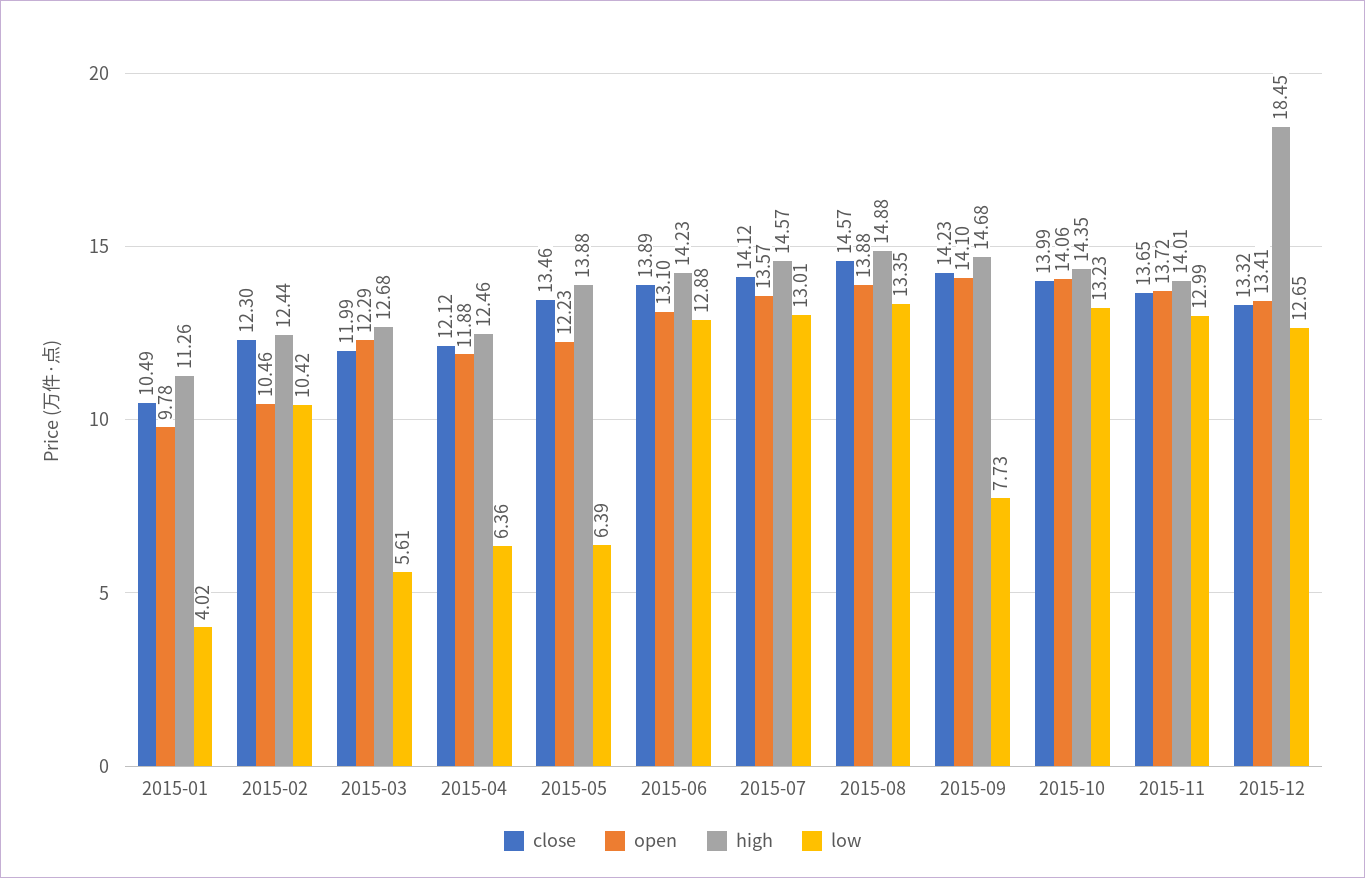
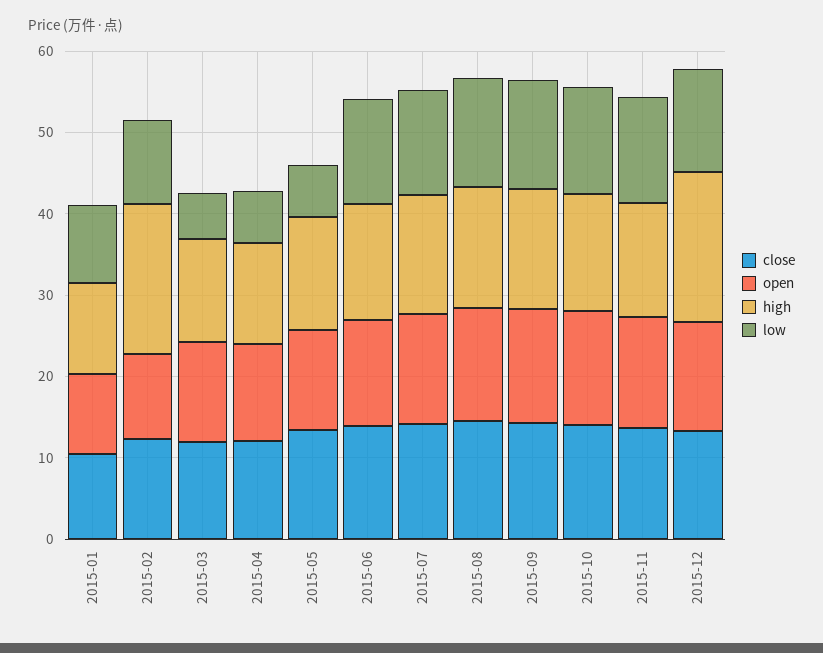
  {
    "close": {
      "2015-01": 10.49,
      "2015-02": 12.3,
      "2015-03": 11.99,
      "2015-04": 12.12,
      "2015-05": 13.46,
      "2015-06": 13.89,
      "2015-07": 14.12,
      "2015-08": 14.57,
      "2015-09": 14.23,
      "2015-10": 13.99,
      "2015-11": 13.65,
      "2015-12": 13.32
    },
    "open": {
      "2015-01": 9.78,
      "2015-02": 10.46,
      "2015-03": 12.29,
      "2015-04": 11.88,
      "2015-05": 12.23,
      "2015-06": 13.1,
      "2015-07": 13.57,
      "2015-08": 13.88,
      "2015-09": 14.1,
      "2015-10": 14.06,
      "2015-11": 13.72,
      "2015-12": 13.41
    },
    "high": {
      "2015-01": 11.26,
-     "2015-02": 12.44,
+     "2015-02": 18,
      "2015-03": 12.68,
      "2015-04": 12.46,
      "2015-05": 13.88,
      "2015-06": 14.23,
      "2015-07": 14.57,
      "2015-08": 14.88,
      "2015-09": 14.68,
      "2015-10": 14.35,
      "2015-11": 14.01,
      "2015-12": 18.45
    },
    "low": {
-     "2015-01": 4.02,
+     "2015-01": 10,
      "2015-02": 10.42,
      "2015-03": 5.61,
      "2015-04": 6.36,
      "2015-05": 6.39,
      "2015-06": 12.88,
      "2015-07": 13.01,
      "2015-08": 13.35,
-     "2015-09": 7.73,
+     "2015-09": 14,
      "2015-10": 13.23,
      "2015-11": 12.99,
      "2015-12": 12.65
    }
  }

